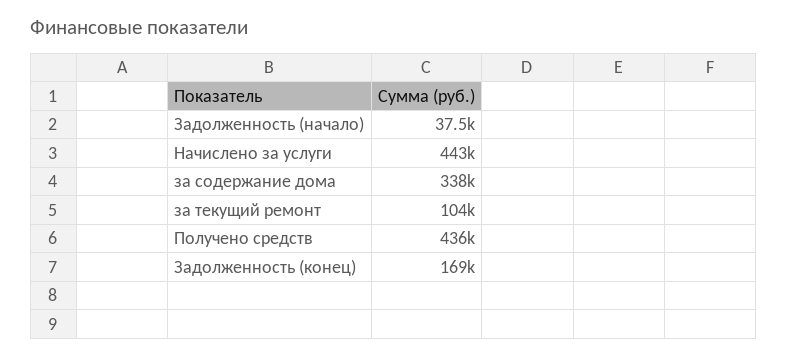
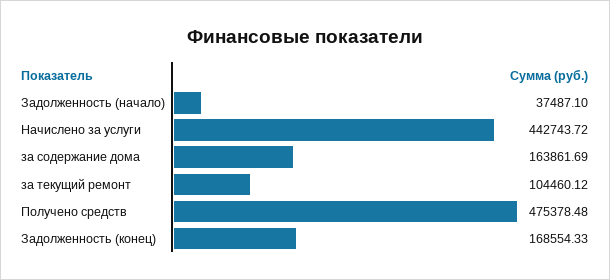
  {
    "Задолженность (начало)": 37487.1,
    "Начислено за услуги": 442743.72,
-   "за содержание дома": 338000,
+   "за содержание дома": 163861.69,
    "за текущий ремонт": 104460.12,
-   "Получено средств": 436000,
+   "Получено средств": 475378.48,
    "Задолженность (конец)": 168554.33
  }

